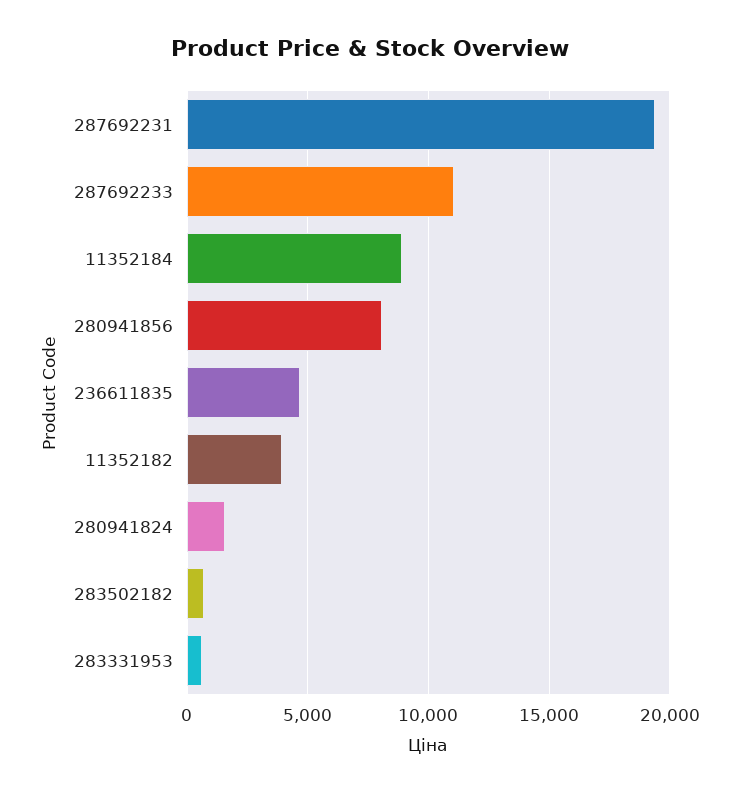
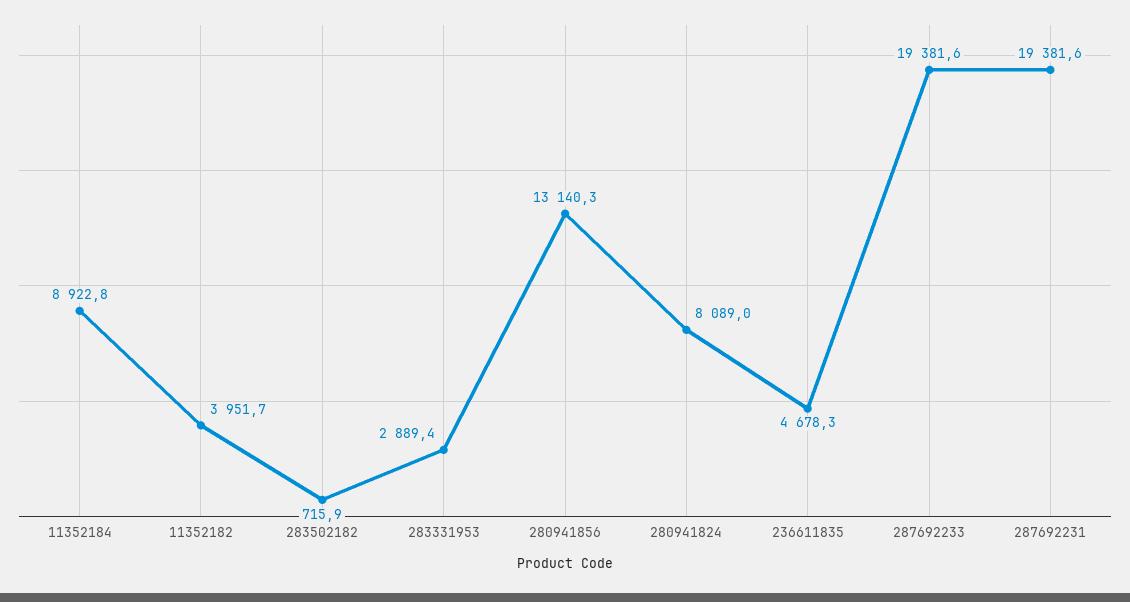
  {
    "287692231": 19381.6,
-   "287692233": 11000,
+   "287692233": 19381.6,
    "11352184": 8922.8,
-   "280941856": 8000,
+   "280941856": 13140.3,
    "236611835": 4678.3,
    "11352182": 3951.7,
-   "280941824": 1500,
+   "280941824": 8089,
    "283502182": 715.9,
-   "283331953": 500
+   "283331953": 2889.4
  }

